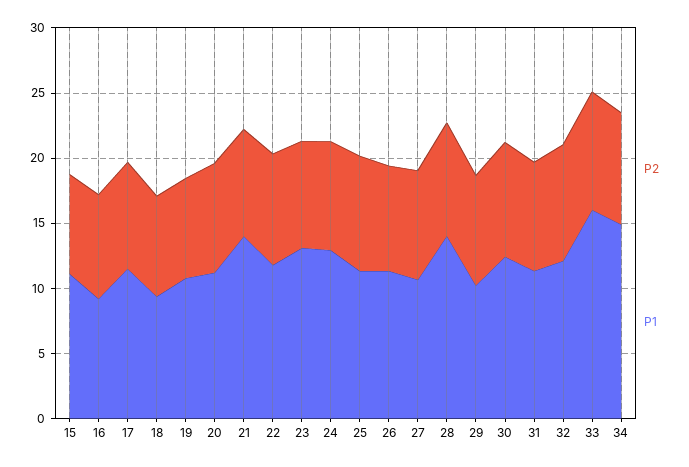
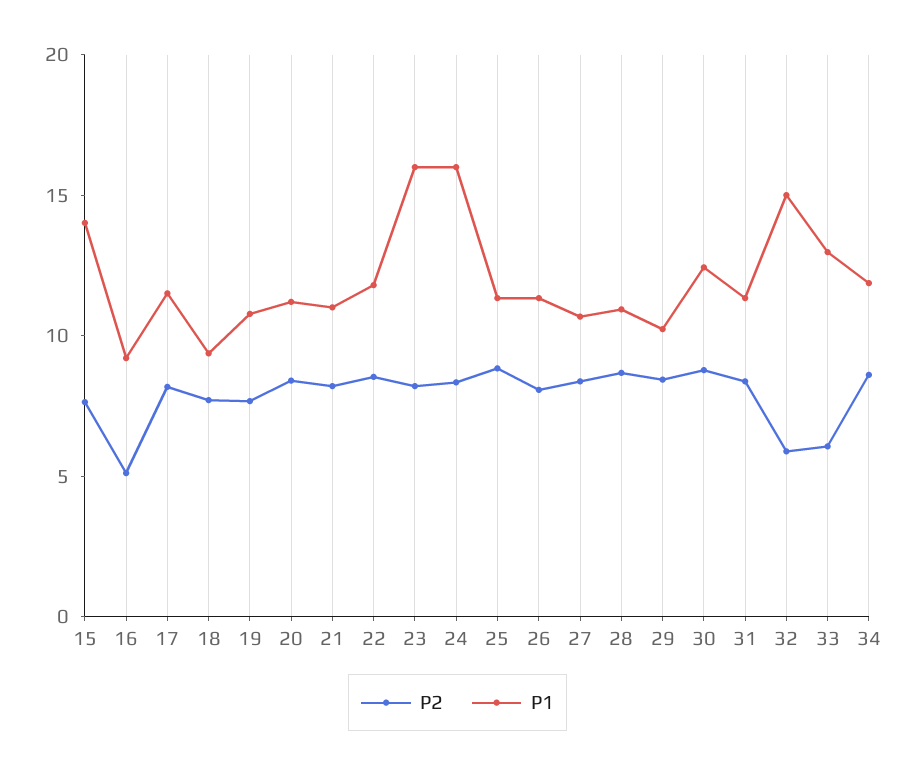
  {
    "P2": {
      "15": 8,
-     "16": 8,
+     "16": 5,
      "17": 8,
      "18": 8,
      "19": 8,
      "20": 8,
      "21": 8,
      "22": 9,
      "23": 8,
      "24": 8,
      "25": 9,
      "26": 8,
      "27": 8,
      "28": 9,
      "29": 8,
      "30": 9,
      "31": 8,
-     "32": 9,
+     "32": 6,
-     "33": 9,
+     "33": 6,
      "34": 9
    },
    "P1": {
-     "15": 11,
+     "15": 14,
      "16": 9,
      "17": 12,
      "18": 9,
      "19": 11,
      "20": 11,
-     "21": 14,
+     "21": 11,
      "22": 12,
-     "23": 13,
+     "23": 16,
-     "24": 13,
+     "24": 16,
      "25": 11,
      "26": 11,
      "27": 11,
-     "28": 14,
+     "28": 11,
      "29": 10,
      "30": 12,
      "31": 11,
-     "32": 12,
+     "32": 15,
-     "33": 16,
+     "33": 13,
-     "34": 15
+     "34": 12
    }
  }

